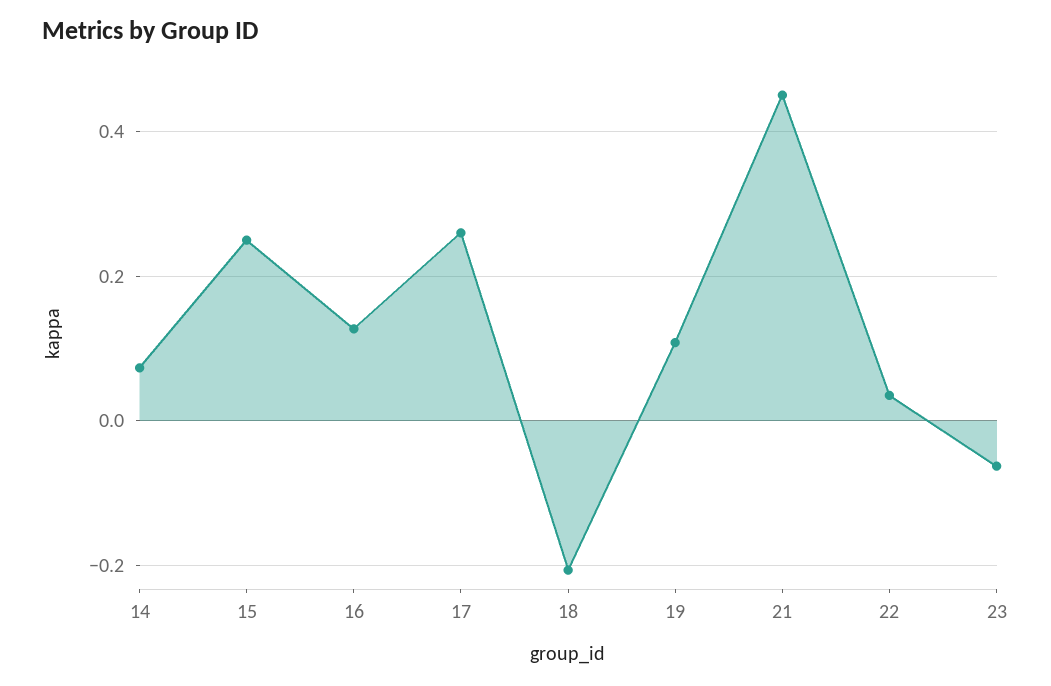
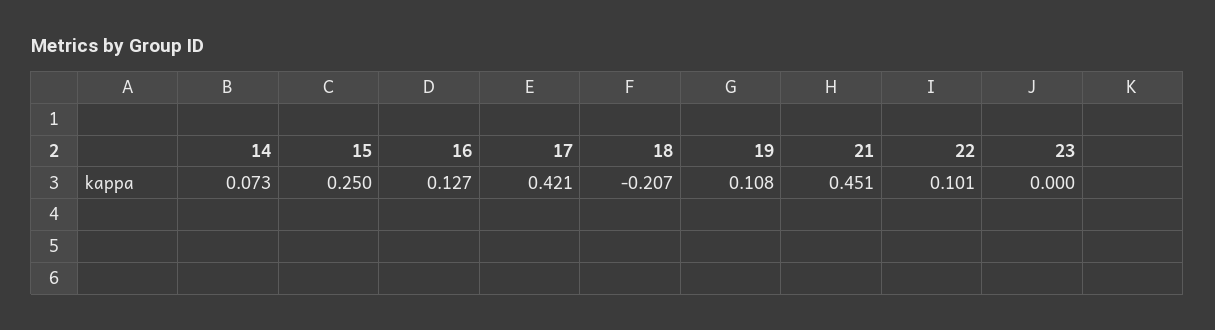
  {
    "14": 0.073,
    "15": 0.25,
    "16": 0.127,
-   "17": 0.26,
+   "17": 0.421,
    "18": -0.207,
    "19": 0.108,
    "21": 0.451,
-   "22": 0.04,
+   "22": 0.101,
-   "23": -0.06
+   "23": 0
  }

